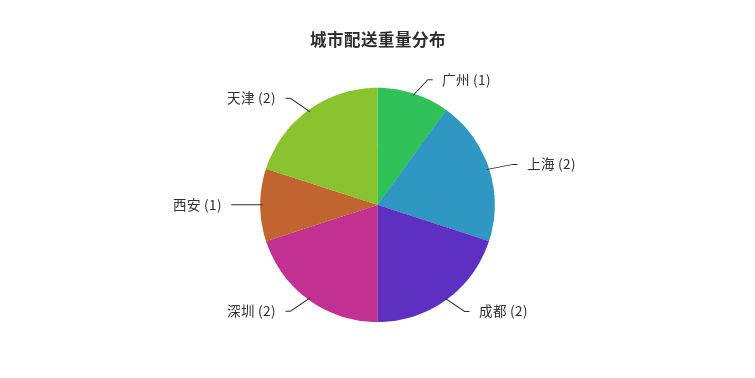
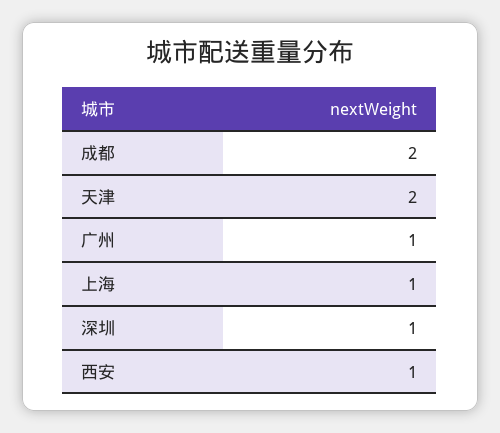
  {
    "广州": 1,
-   "上海": 2,
+   "上海": 1,
    "成都": 2,
-   "深圳": 2,
+   "深圳": 1,
    "西安": 1,
    "天津": 2
  }

